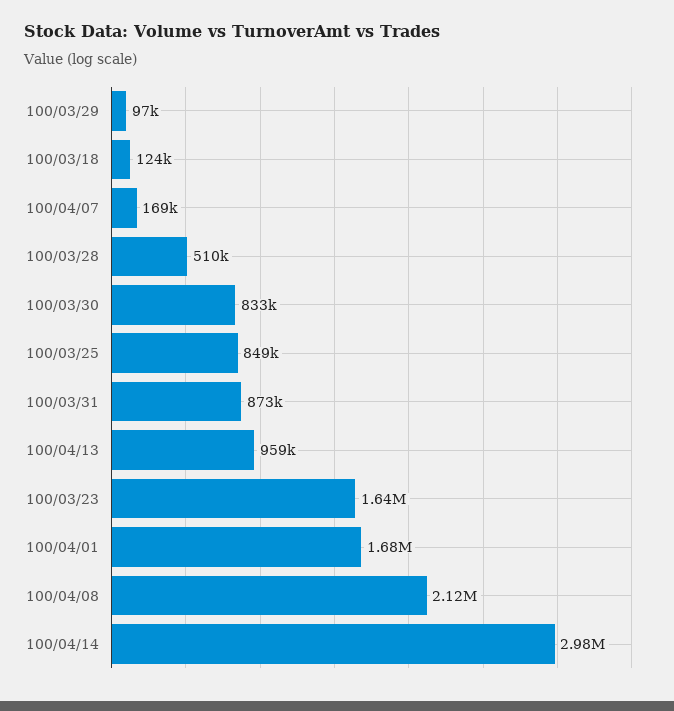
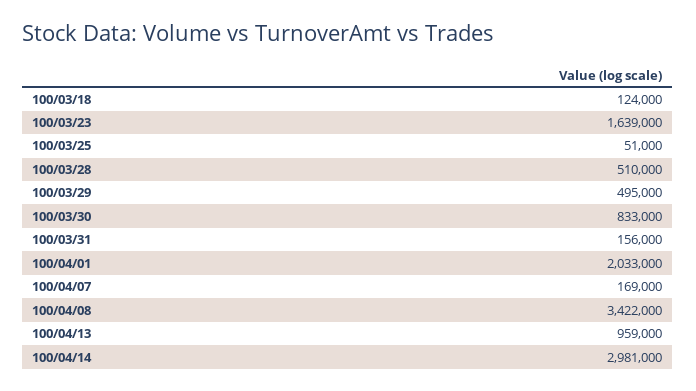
  {
-   "100/03/29": 97000,
+   "100/03/29": 495000,
    "100/03/18": 124000,
    "100/04/07": 169000,
    "100/03/28": 510000,
    "100/03/30": 833000,
-   "100/03/25": 849000,
+   "100/03/25": 51000,
-   "100/03/31": 873000,
+   "100/03/31": 156000,
    "100/04/13": 959000,
    "100/03/23": 1639000,
-   "100/04/01": 1680000,
+   "100/04/01": 2033000,
-   "100/04/08": 2120000,
+   "100/04/08": 3422000,
    "100/04/14": 2981000
  }

